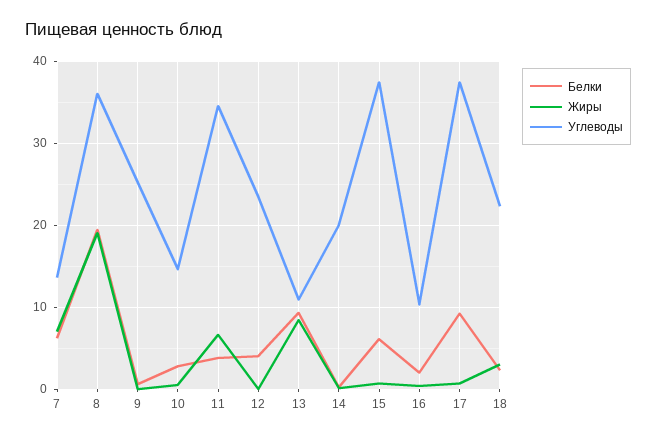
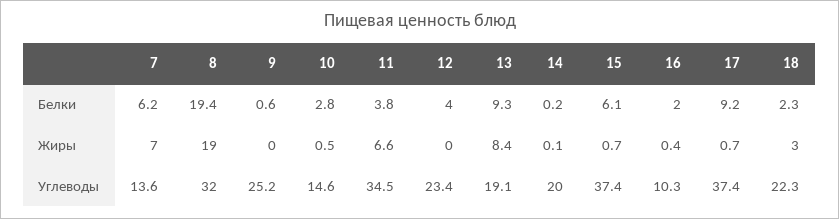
  {
    "Белки": {
      "7": 6.2,
      "8": 19.4,
      "9": 0.6,
      "10": 2.8,
      "11": 3.8,
      "12": 4,
      "13": 9.3,
      "14": 0.2,
      "15": 6.1,
      "16": 2,
      "17": 9.2,
      "18": 2.3
    },
    "Жиры": {
      "7": 7,
      "8": 19,
      "9": 0,
      "10": 0.5,
      "11": 6.6,
      "12": 0,
      "13": 8.4,
      "14": 0.1,
      "15": 0.7,
      "16": 0.4,
      "17": 0.7,
      "18": 3
    },
    "Углеводы": {
      "7": 13.6,
-     "8": 36,
+     "8": 32,
      "9": 25.2,
      "10": 14.6,
      "11": 34.5,
      "12": 23.4,
-     "13": 11,
+     "13": 19.1,
      "14": 20,
      "15": 37.4,
      "16": 10.3,
      "17": 37.4,
      "18": 22.3
    }
  }

